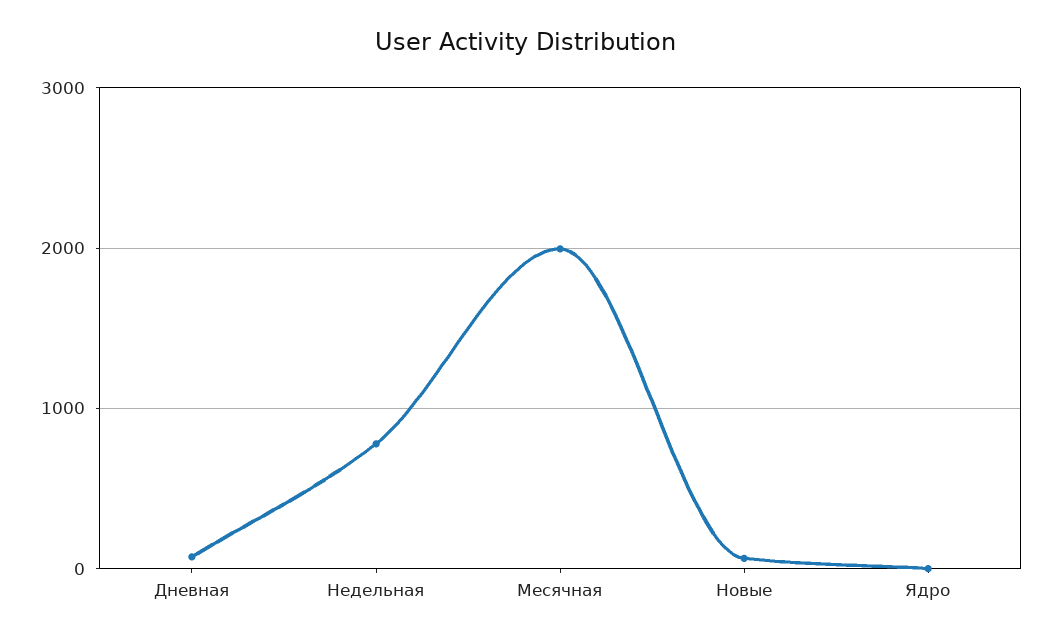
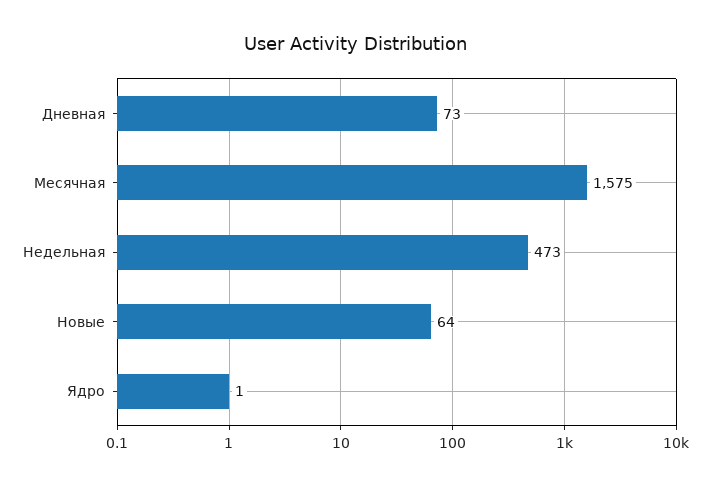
  {
    "Дневная": 73,
-   "Недельная": 800,
+   "Недельная": 473,
-   "Месячная": 2000,
+   "Месячная": 1575,
    "Новые": 64,
    "Ядро": 1
  }

